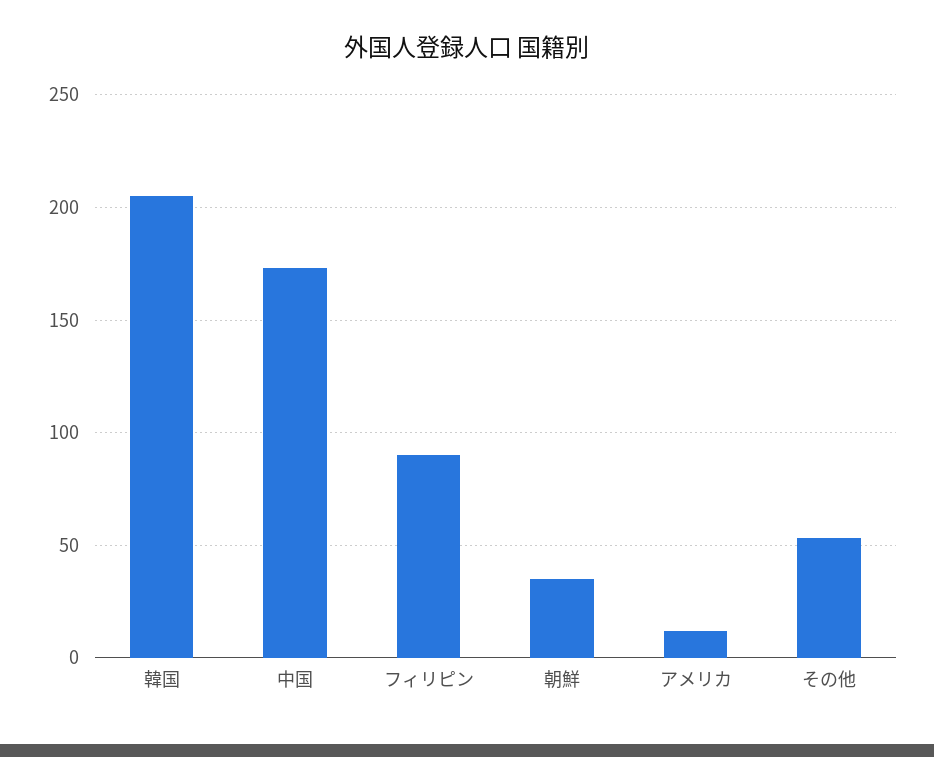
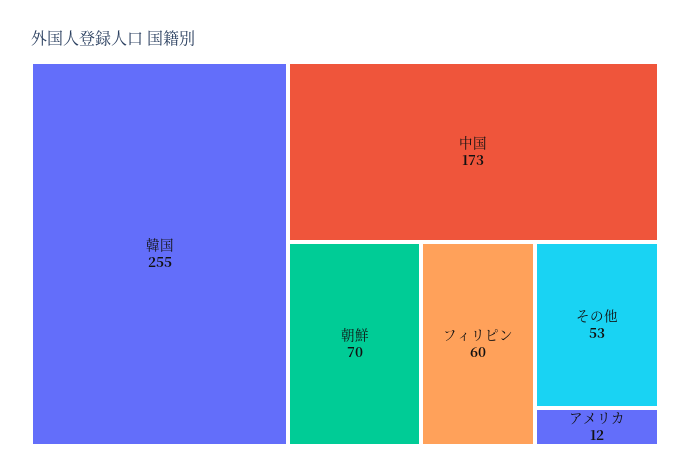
  {
-   "韓国": 205,
+   "韓国": 255,
    "中国": 173,
-   "フィリピン": 90,
+   "フィリピン": 60,
-   "朝鮮": 35,
+   "朝鮮": 70,
    "アメリカ": 12,
    "その他": 53
  }

